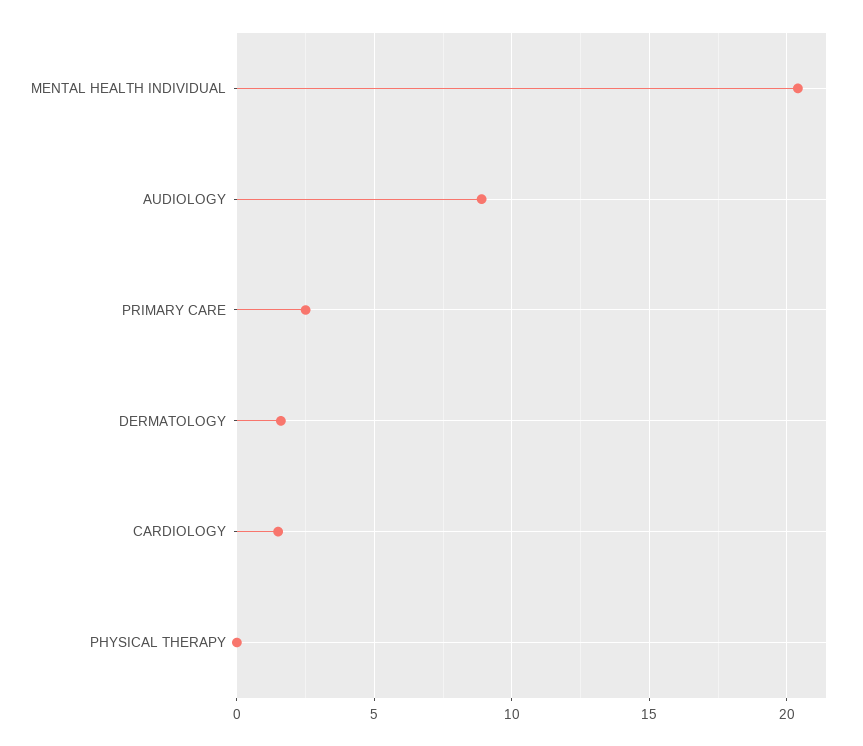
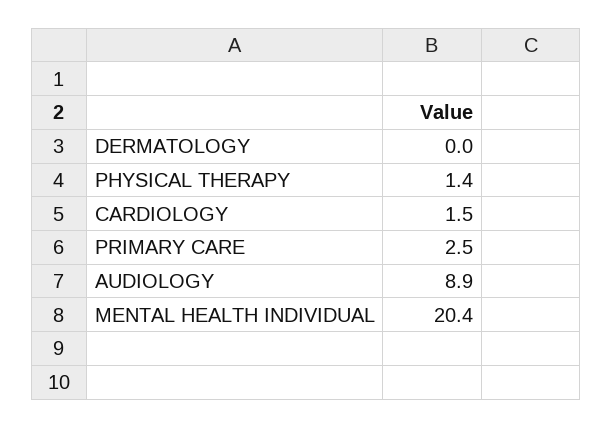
  {
    "MENTAL HEALTH INDIVIDUAL": 20.4,
    "AUDIOLOGY": 8.9,
    "PRIMARY CARE": 2.5,
-   "DERMATOLOGY": 1.5,
+   "DERMATOLOGY": 0,
    "CARDIOLOGY": 1.5,
-   "PHYSICAL THERAPY": 0
+   "PHYSICAL THERAPY": 1.4
  }

